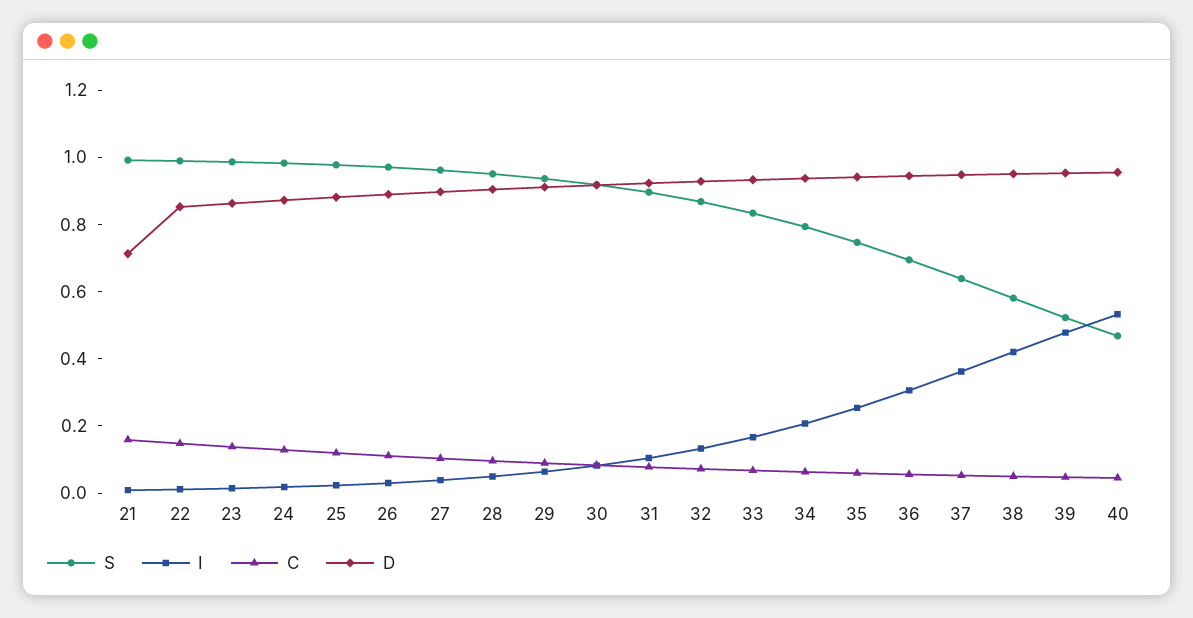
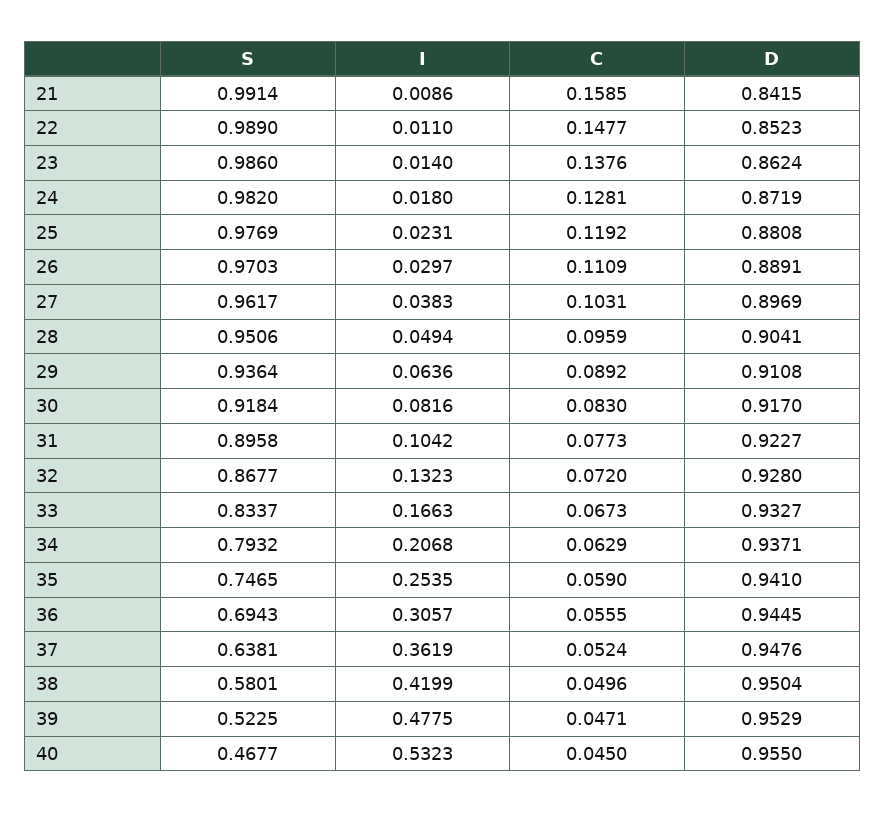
  {
    "S": {
      "21": 0.9914,
      "22": 0.989,
      "23": 0.986,
      "24": 0.982,
      "25": 0.9769,
      "26": 0.9703,
      "27": 0.9617,
      "28": 0.9506,
      "29": 0.9364,
      "30": 0.9184,
      "31": 0.8958,
      "32": 0.8677,
      "33": 0.8337,
      "34": 0.7932,
      "35": 0.7465,
      "36": 0.6943,
      "37": 0.6381,
      "38": 0.5801,
      "39": 0.5225,
      "40": 0.4677
    },
    "I": {
      "21": 0.0086,
      "22": 0.011,
      "23": 0.014,
      "24": 0.018,
      "25": 0.0231,
      "26": 0.0297,
      "27": 0.0383,
      "28": 0.0494,
      "29": 0.0636,
      "30": 0.0816,
      "31": 0.1042,
      "32": 0.1323,
      "33": 0.1663,
      "34": 0.2068,
      "35": 0.2535,
      "36": 0.3057,
      "37": 0.3619,
      "38": 0.4199,
      "39": 0.4775,
      "40": 0.5323
    },
    "C": {
      "21": 0.1585,
      "22": 0.1477,
      "23": 0.1376,
      "24": 0.1281,
      "25": 0.1192,
      "26": 0.1109,
      "27": 0.1031,
      "28": 0.0959,
      "29": 0.0892,
      "30": 0.083,
      "31": 0.0773,
      "32": 0.072,
      "33": 0.0673,
      "34": 0.0629,
      "35": 0.059,
      "36": 0.0555,
      "37": 0.0524,
      "38": 0.0496,
      "39": 0.0471,
      "40": 0.045
    },
    "D": {
-     "21": 0.7,
+     "21": 0.8415,
      "22": 0.8523,
      "23": 0.8624,
      "24": 0.8719,
      "25": 0.8808,
      "26": 0.8891,
      "27": 0.8969,
      "28": 0.9041,
      "29": 0.9108,
      "30": 0.917,
      "31": 0.9227,
      "32": 0.928,
      "33": 0.9327,
      "34": 0.9371,
      "35": 0.941,
      "36": 0.9445,
      "37": 0.9476,
      "38": 0.9504,
      "39": 0.9529,
      "40": 0.955
    }
  }

